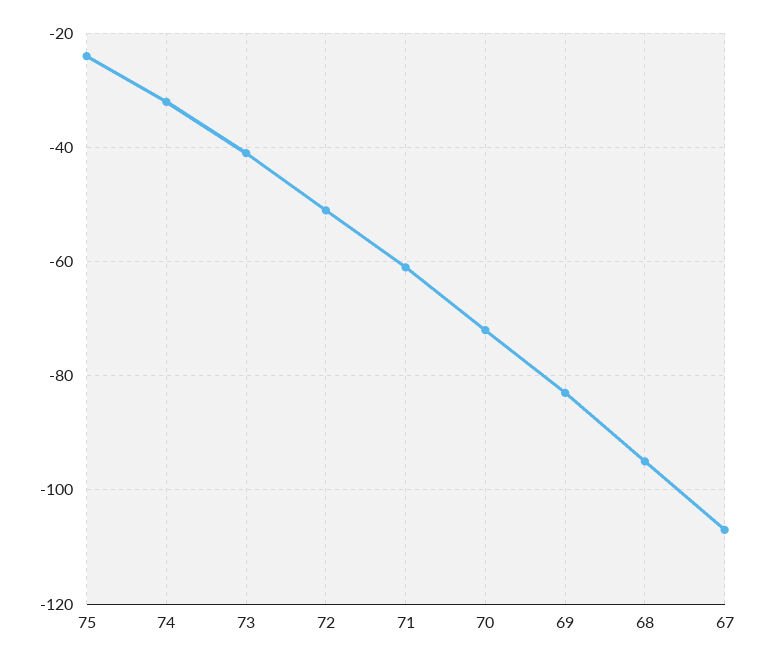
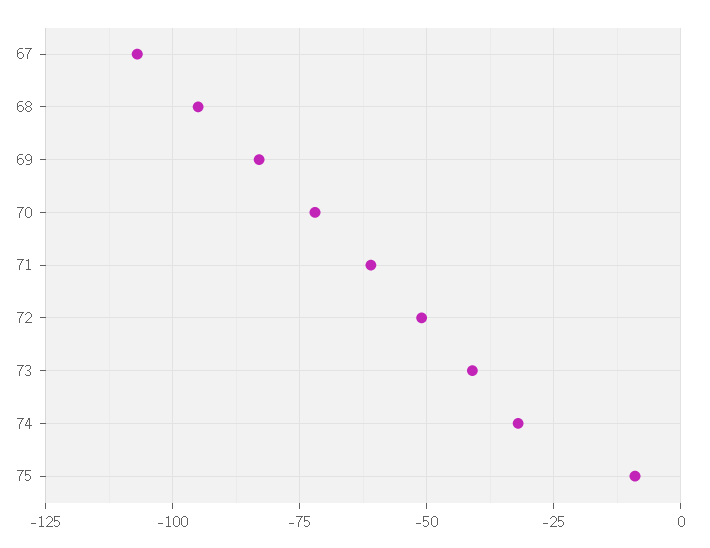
  {
-   "75": -25,
+   "75": -10,
    "74": -30,
    "73": -40,
    "72": -50,
    "71": -60,
    "70": -70,
    "69": -85,
    "68": -95,
    "67": -105
  }

